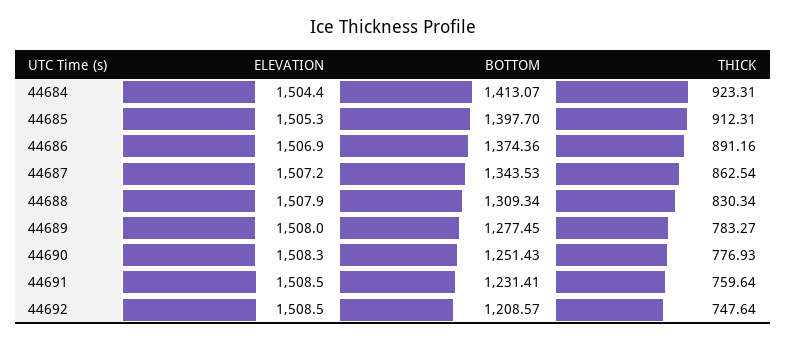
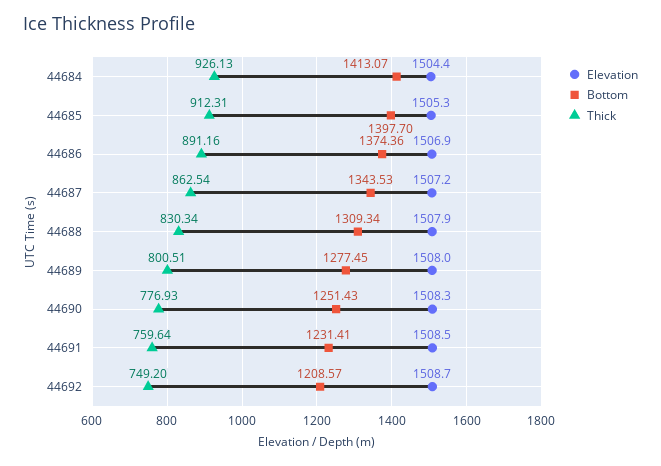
  {
    "ELEVATION": {
      "44684": 1504.4,
      "44685": 1505.3,
      "44686": 1506.9,
      "44687": 1507.2,
      "44688": 1507.9,
      "44689": 1508,
      "44690": 1508.3,
      "44691": 1508.5,
-     "44692": 1508.5
+     "44692": 1508.7
    },
    "BOTTOM": {
      "44684": 1413.07,
      "44685": 1397.7,
      "44686": 1374.36,
      "44687": 1343.53,
      "44688": 1309.34,
      "44689": 1277.45,
      "44690": 1251.43,
      "44691": 1231.41,
      "44692": 1208.57
    },
    "THICK": {
-     "44684": 923.31,
+     "44684": 926.13,
      "44685": 912.31,
      "44686": 891.16,
      "44687": 862.54,
      "44688": 830.34,
-     "44689": 783.27,
+     "44689": 800.51,
      "44690": 776.93,
      "44691": 759.64,
-     "44692": 747.64
+     "44692": 749.2
    }
  }

